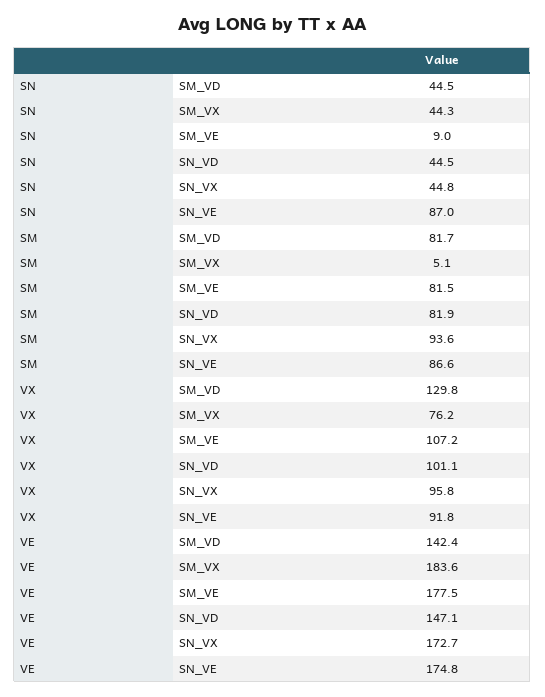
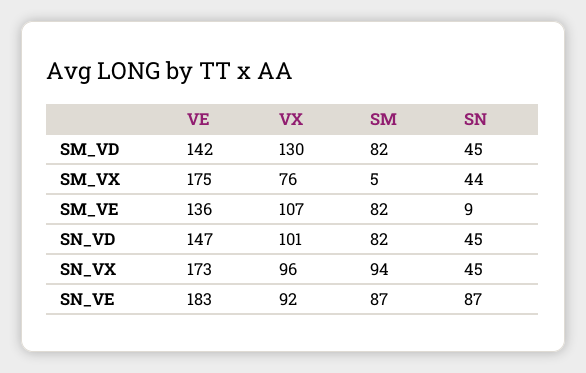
  {
    "SN": {
      "SM_VD": 44.5,
      "SM_VX": 44.3,
      "SM_VE": 9,
      "SN_VD": 44.5,
      "SN_VX": 44.8,
      "SN_VE": 87
    },
    "SM": {
      "SM_VD": 81.7,
      "SM_VX": 5.1,
      "SM_VE": 81.5,
      "SN_VD": 81.9,
      "SN_VX": 93.6,
      "SN_VE": 86.6
    },
    "VX": {
      "SM_VD": 129.8,
      "SM_VX": 76.2,
      "SM_VE": 107.2,
      "SN_VD": 101.1,
      "SN_VX": 95.8,
      "SN_VE": 91.8
    },
    "VE": {
      "SM_VD": 142.4,
-     "SM_VX": 183.6,
+     "SM_VX": 175,
-     "SM_VE": 177.5,
+     "SM_VE": 136,
      "SN_VD": 147.1,
      "SN_VX": 172.7,
-     "SN_VE": 174.8
+     "SN_VE": 183
    }
  }

